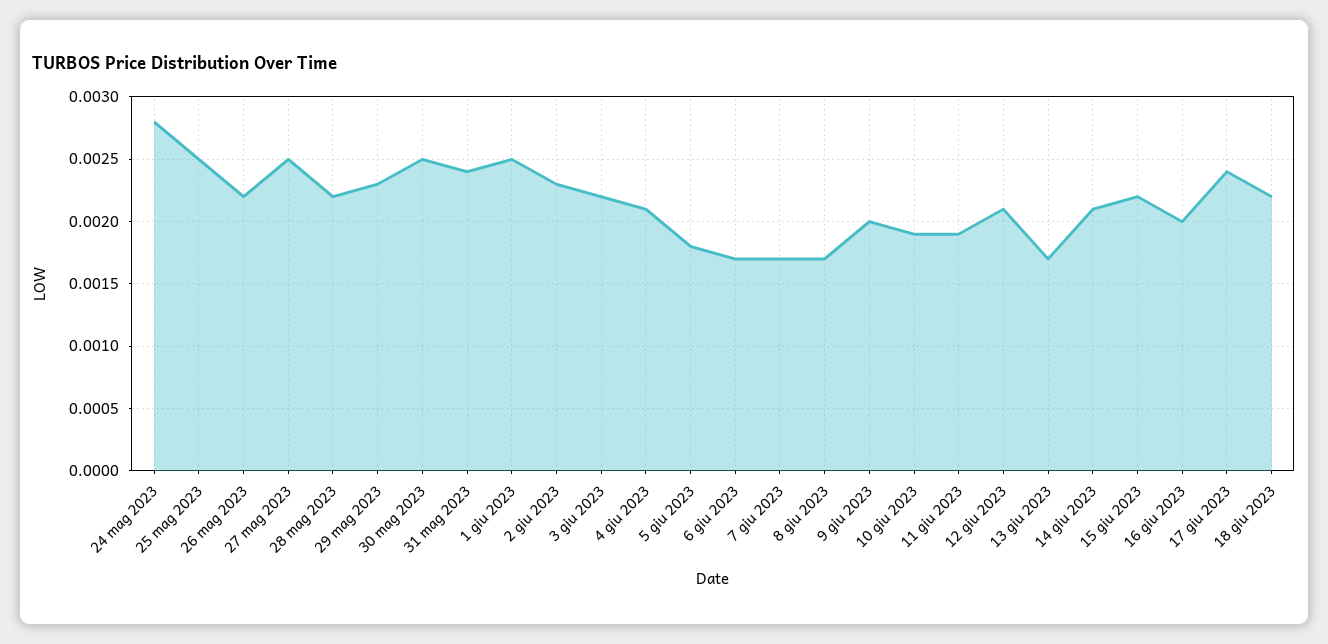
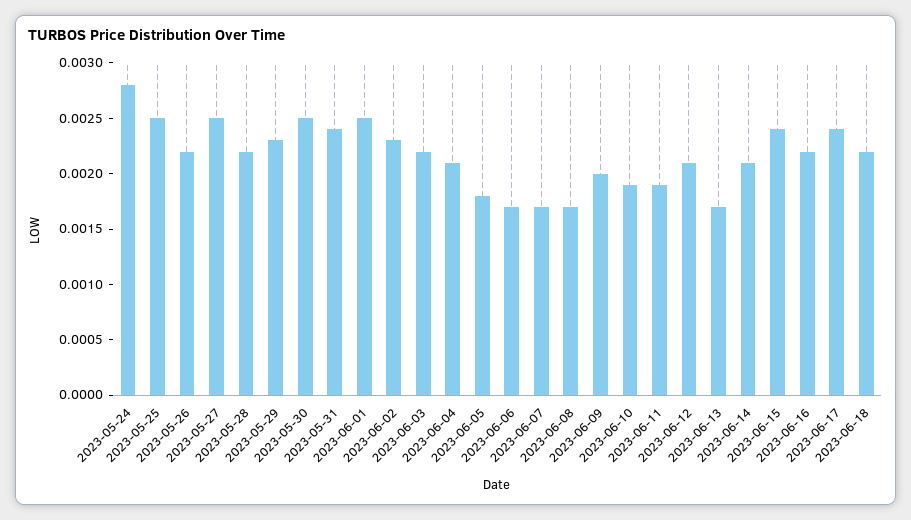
  {
    "24 mag 2023": 0.0028,
    "25 mag 2023": 0.0025,
    "26 mag 2023": 0.0022,
    "27 mag 2023": 0.0025,
    "28 mag 2023": 0.0022,
    "29 mag 2023": 0.0023,
    "30 mag 2023": 0.0025,
    "31 mag 2023": 0.0024,
    "1 giu 2023": 0.0025,
    "2 giu 2023": 0.0023,
    "3 giu 2023": 0.0022,
    "4 giu 2023": 0.0021,
    "5 giu 2023": 0.0018,
    "6 giu 2023": 0.0017,
    "7 giu 2023": 0.0017,
    "8 giu 2023": 0.0017,
    "9 giu 2023": 0.002,
    "10 giu 2023": 0.0019,
    "11 giu 2023": 0.0019,
    "12 giu 2023": 0.0021,
    "13 giu 2023": 0.0017,
    "14 giu 2023": 0.0021,
-   "15 giu 2023": 0.0022,
+   "15 giu 2023": 0.0024,
-   "16 giu 2023": 0.002,
+   "16 giu 2023": 0.0022,
    "17 giu 2023": 0.0024,
    "18 giu 2023": 0.0022
  }

